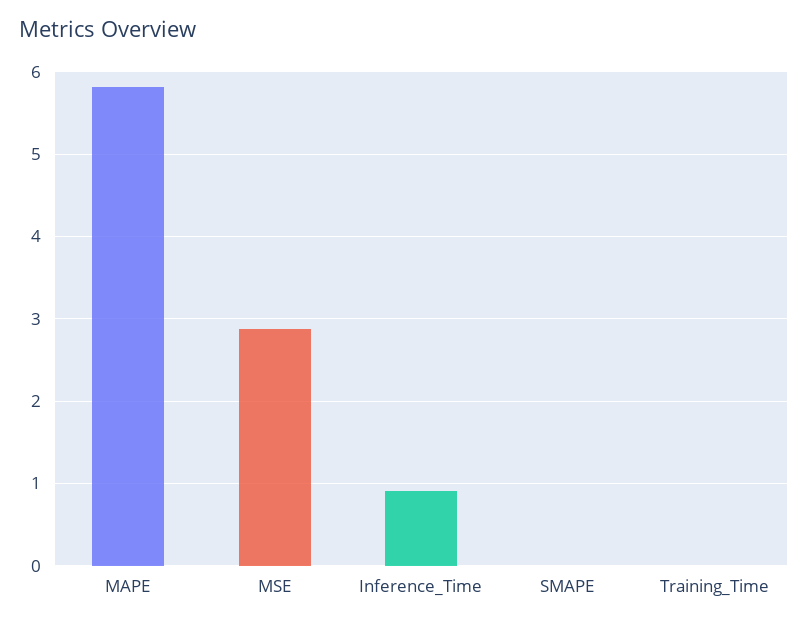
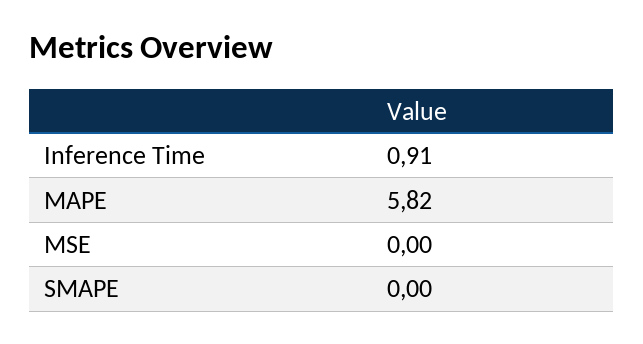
  {
    "MAPE": 5.82,
-   "MSE": 2.9,
+   "MSE": 0,
    "Inference_Time": 0.91,
-   "SMAPE": 0,
+   "SMAPE": 0
-   "Training_Time": 0
  }

